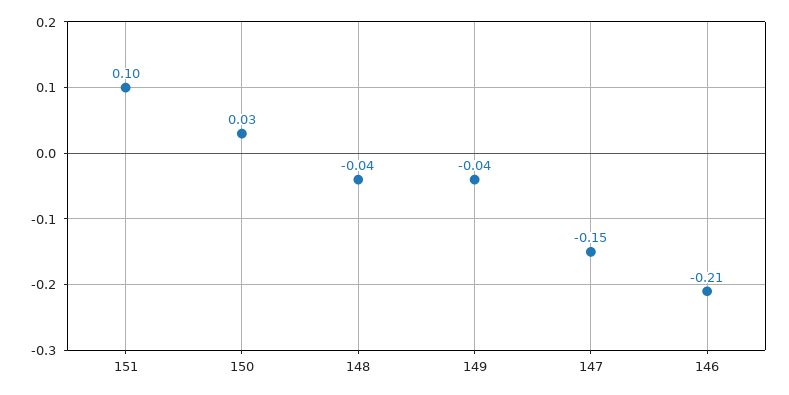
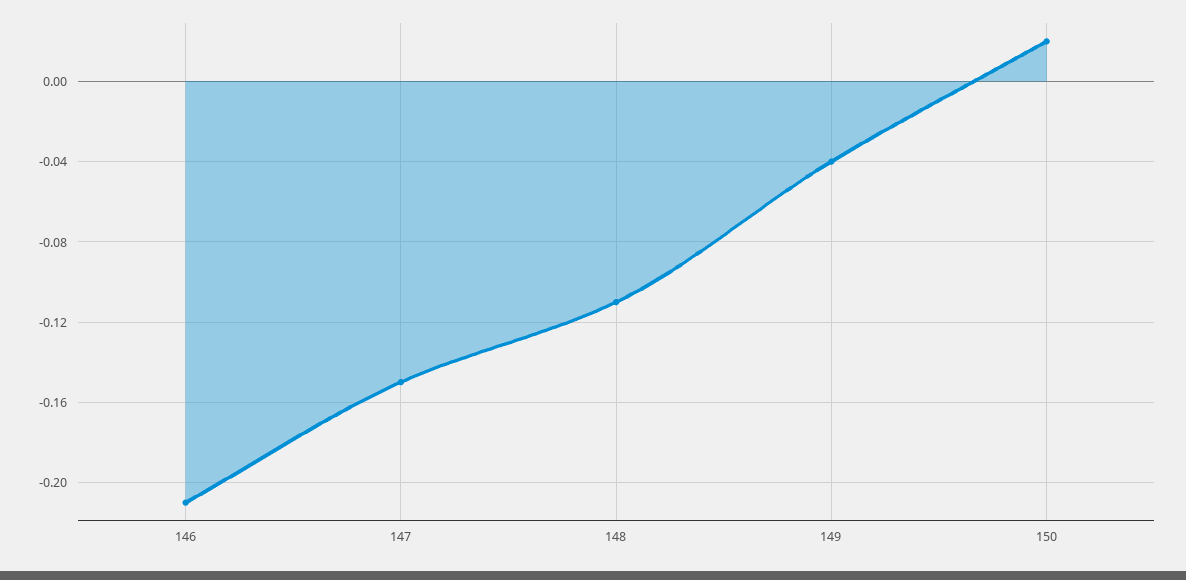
  {
-   "151": 0.1,
-   "150": 0.03,
+   "150": 0.02,
-   "148": -0.04,
+   "148": -0.11,
    "149": -0.04,
    "147": -0.15,
    "146": -0.21
  }

